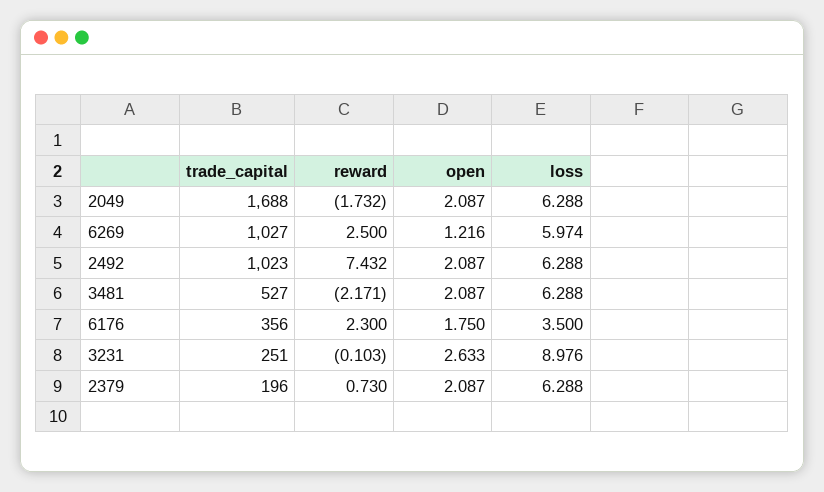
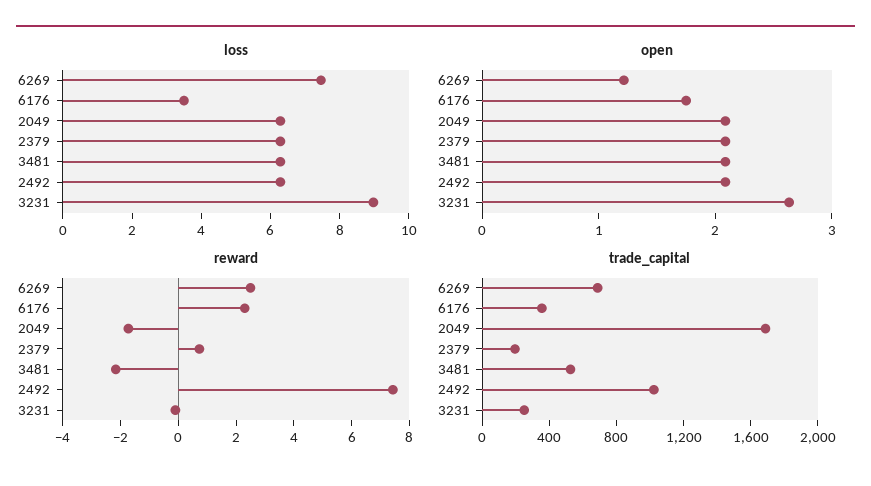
  {
    "trade_capital": {
      "2049": 1688,
-     "6269": 1027,
+     "6269": 700,
      "2492": 1023,
      "3481": 527,
      "6176": 356,
      "3231": 251,
      "2379": 196
    },
    "reward": {
      "2049": -1.732,
      "6269": 2.5,
      "2492": 7.432,
      "3481": -2.171,
      "6176": 2.3,
      "3231": -0.103,
      "2379": 0.73
    },
    "open": {
      "2049": 2.087,
      "6269": 1.216,
      "2492": 2.087,
      "3481": 2.087,
      "6176": 1.75,
      "3231": 2.633,
      "2379": 2.087
    },
    "loss": {
      "2049": 6.288,
-     "6269": 5.974,
+     "6269": 7.5,
      "2492": 6.288,
      "3481": 6.288,
      "6176": 3.5,
      "3231": 8.976,
      "2379": 6.288
    }
  }

